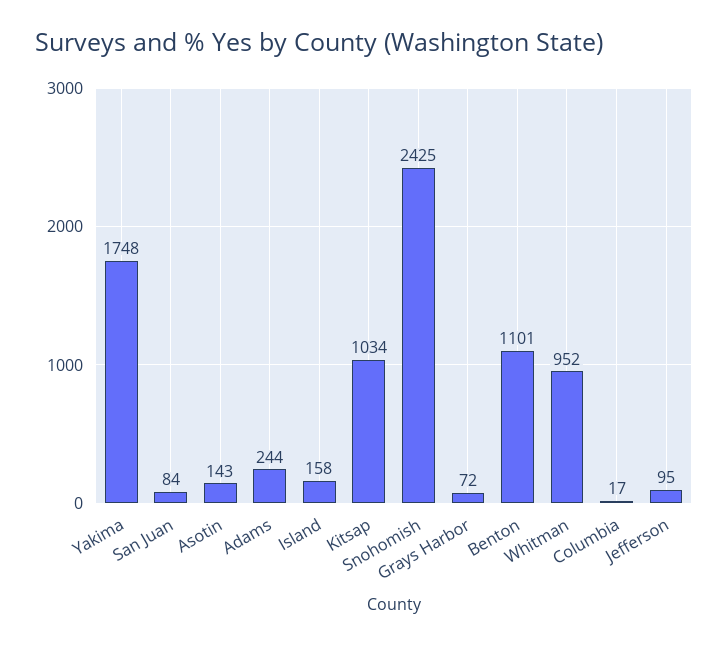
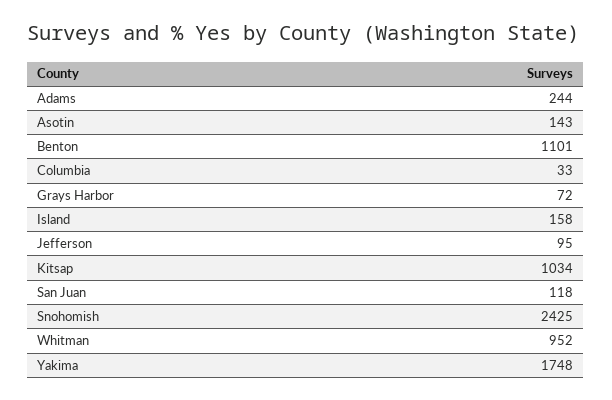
  {
    "Yakima": 1748,
-   "San Juan": 84,
+   "San Juan": 118,
    "Asotin": 143,
    "Adams": 244,
    "Island": 158,
    "Kitsap": 1034,
    "Snohomish": 2425,
    "Grays Harbor": 72,
    "Benton": 1101,
    "Whitman": 952,
-   "Columbia": 17,
+   "Columbia": 33,
    "Jefferson": 95
  }

